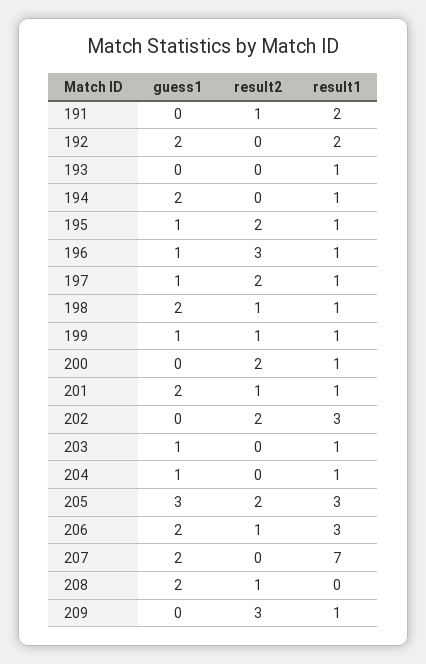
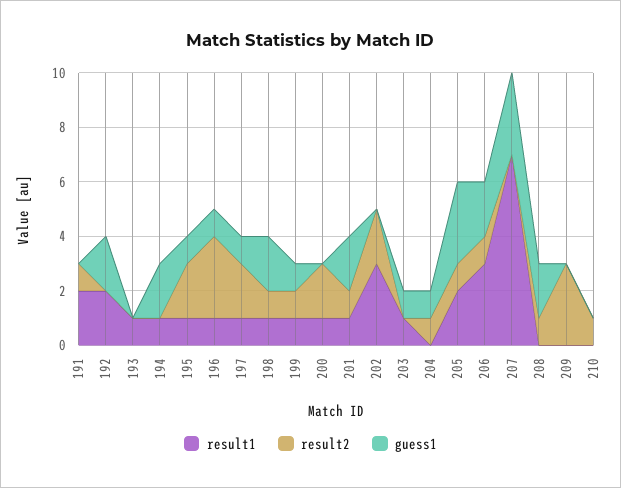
  {
    "guess1": {
      "191": 0,
      "192": 2,
      "193": 0,
      "194": 2,
      "195": 1,
      "196": 1,
      "197": 1,
      "198": 2,
      "199": 1,
      "200": 0,
      "201": 2,
      "202": 0,
      "203": 1,
      "204": 1,
      "205": 3,
      "206": 2,
-     "207": 2,
+     "207": 3,
      "208": 2,
-     "209": 0
+     "209": 0,
+     "210": 0
    },
    "result2": {
      "191": 1,
      "192": 0,
      "193": 0,
      "194": 0,
      "195": 2,
      "196": 3,
      "197": 2,
      "198": 1,
      "199": 1,
      "200": 2,
      "201": 1,
      "202": 2,
      "203": 0,
-     "204": 0,
+     "204": 1,
-     "205": 2,
+     "205": 1,
      "206": 1,
      "207": 0,
      "208": 1,
-     "209": 3
+     "209": 3,
+     "210": 1
    },
    "result1": {
      "191": 2,
      "192": 2,
      "193": 1,
      "194": 1,
      "195": 1,
      "196": 1,
      "197": 1,
      "198": 1,
      "199": 1,
      "200": 1,
      "201": 1,
      "202": 3,
      "203": 1,
-     "204": 1,
+     "204": 0,
-     "205": 3,
+     "205": 2,
      "206": 3,
      "207": 7,
      "208": 0,
-     "209": 1
+     "209": 0,
+     "210": 0
    }
  }

